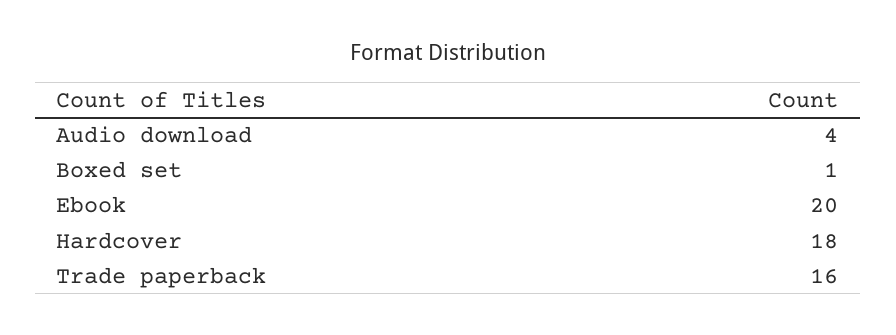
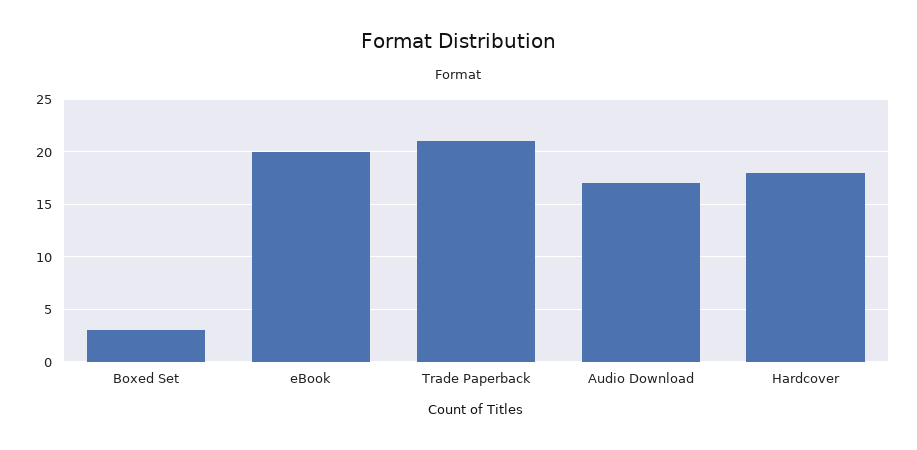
  {
-   "Audio download": 4,
+   "Audio download": 17,
-   "Boxed set": 1,
+   "Boxed set": 3,
    "Ebook": 20,
    "Hardcover": 18,
-   "Trade paperback": 16
+   "Trade paperback": 21
  }

